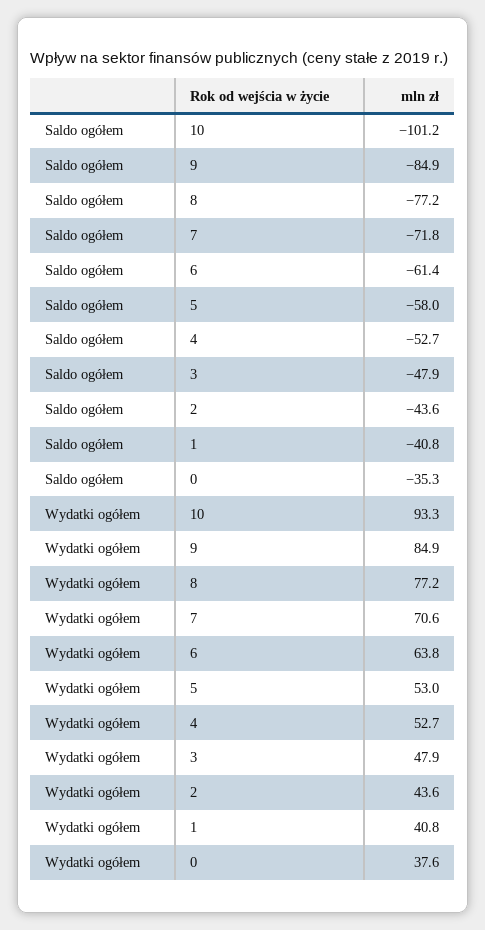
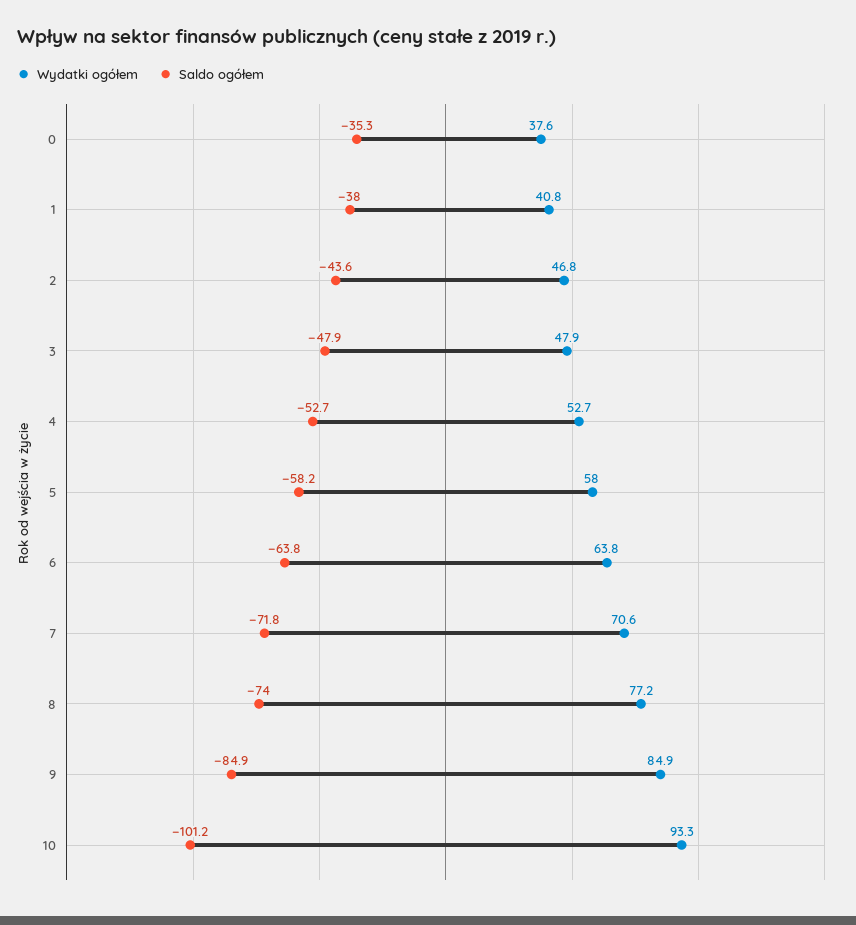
  {
    "Saldo ogółem": {
      "10": -101.2,
      "9": -84.9,
-     "8": -77.2,
+     "8": -74,
      "7": -71.8,
-     "6": -61.4,
+     "6": -63.8,
-     "5": -58,
+     "5": -58.2,
      "4": -52.7,
      "3": -47.9,
      "2": -43.6,
-     "1": -40.8,
+     "1": -38,
      "0": -35.3
    },
    "Wydatki ogółem": {
      "10": 93.3,
      "9": 84.9,
      "8": 77.2,
      "7": 70.6,
      "6": 63.8,
-     "5": 53,
+     "5": 58,
      "4": 52.7,
      "3": 47.9,
-     "2": 43.6,
+     "2": 46.8,
      "1": 40.8,
      "0": 37.6
    }
  }

